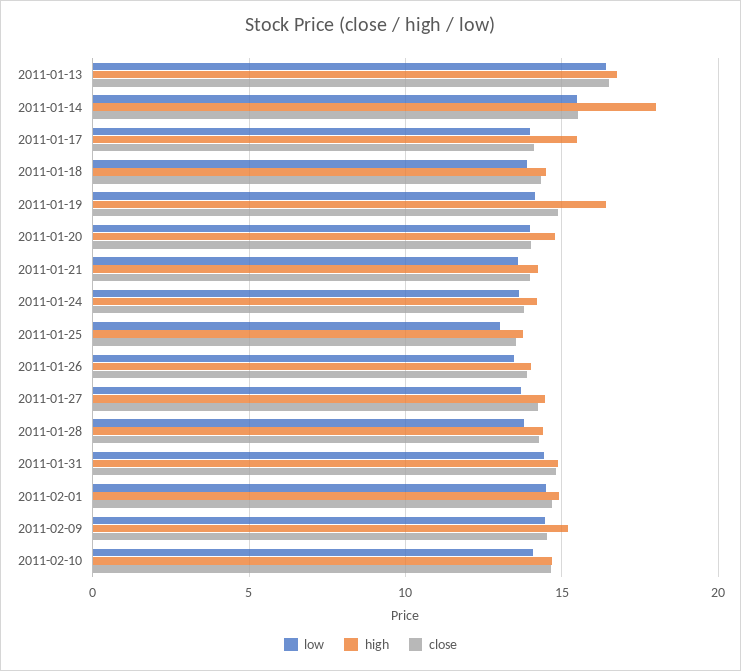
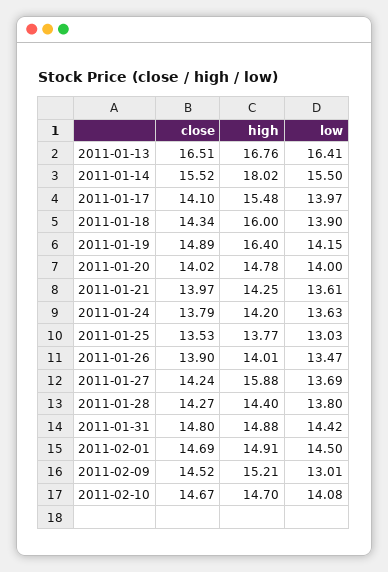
  {
    "low": {
      "2011-01-13": 16.41,
      "2011-01-14": 15.5,
      "2011-01-17": 13.97,
      "2011-01-18": 13.9,
      "2011-01-19": 14.15,
      "2011-01-20": 14,
      "2011-01-21": 13.61,
      "2011-01-24": 13.63,
      "2011-01-25": 13.03,
      "2011-01-26": 13.47,
      "2011-01-27": 13.69,
      "2011-01-28": 13.8,
      "2011-01-31": 14.42,
      "2011-02-01": 14.5,
-     "2011-02-09": 14.5,
+     "2011-02-09": 13.01,
      "2011-02-10": 14.08
    },
    "high": {
      "2011-01-13": 16.76,
      "2011-01-14": 18.02,
      "2011-01-17": 15.48,
-     "2011-01-18": 14.5,
+     "2011-01-18": 16,
      "2011-01-19": 16.4,
      "2011-01-20": 14.78,
      "2011-01-21": 14.25,
      "2011-01-24": 14.2,
      "2011-01-25": 13.77,
      "2011-01-26": 14.01,
-     "2011-01-27": 14.5,
+     "2011-01-27": 15.88,
      "2011-01-28": 14.4,
      "2011-01-31": 14.88,
      "2011-02-01": 14.91,
      "2011-02-09": 15.21,
      "2011-02-10": 14.7
    },
    "close": {
      "2011-01-13": 16.51,
      "2011-01-14": 15.52,
      "2011-01-17": 14.1,
      "2011-01-18": 14.34,
      "2011-01-19": 14.89,
      "2011-01-20": 14.02,
      "2011-01-21": 13.97,
      "2011-01-24": 13.79,
      "2011-01-25": 13.53,
      "2011-01-26": 13.9,
      "2011-01-27": 14.24,
      "2011-01-28": 14.27,
      "2011-01-31": 14.8,
      "2011-02-01": 14.69,
      "2011-02-09": 14.52,
      "2011-02-10": 14.67
    }
  }

